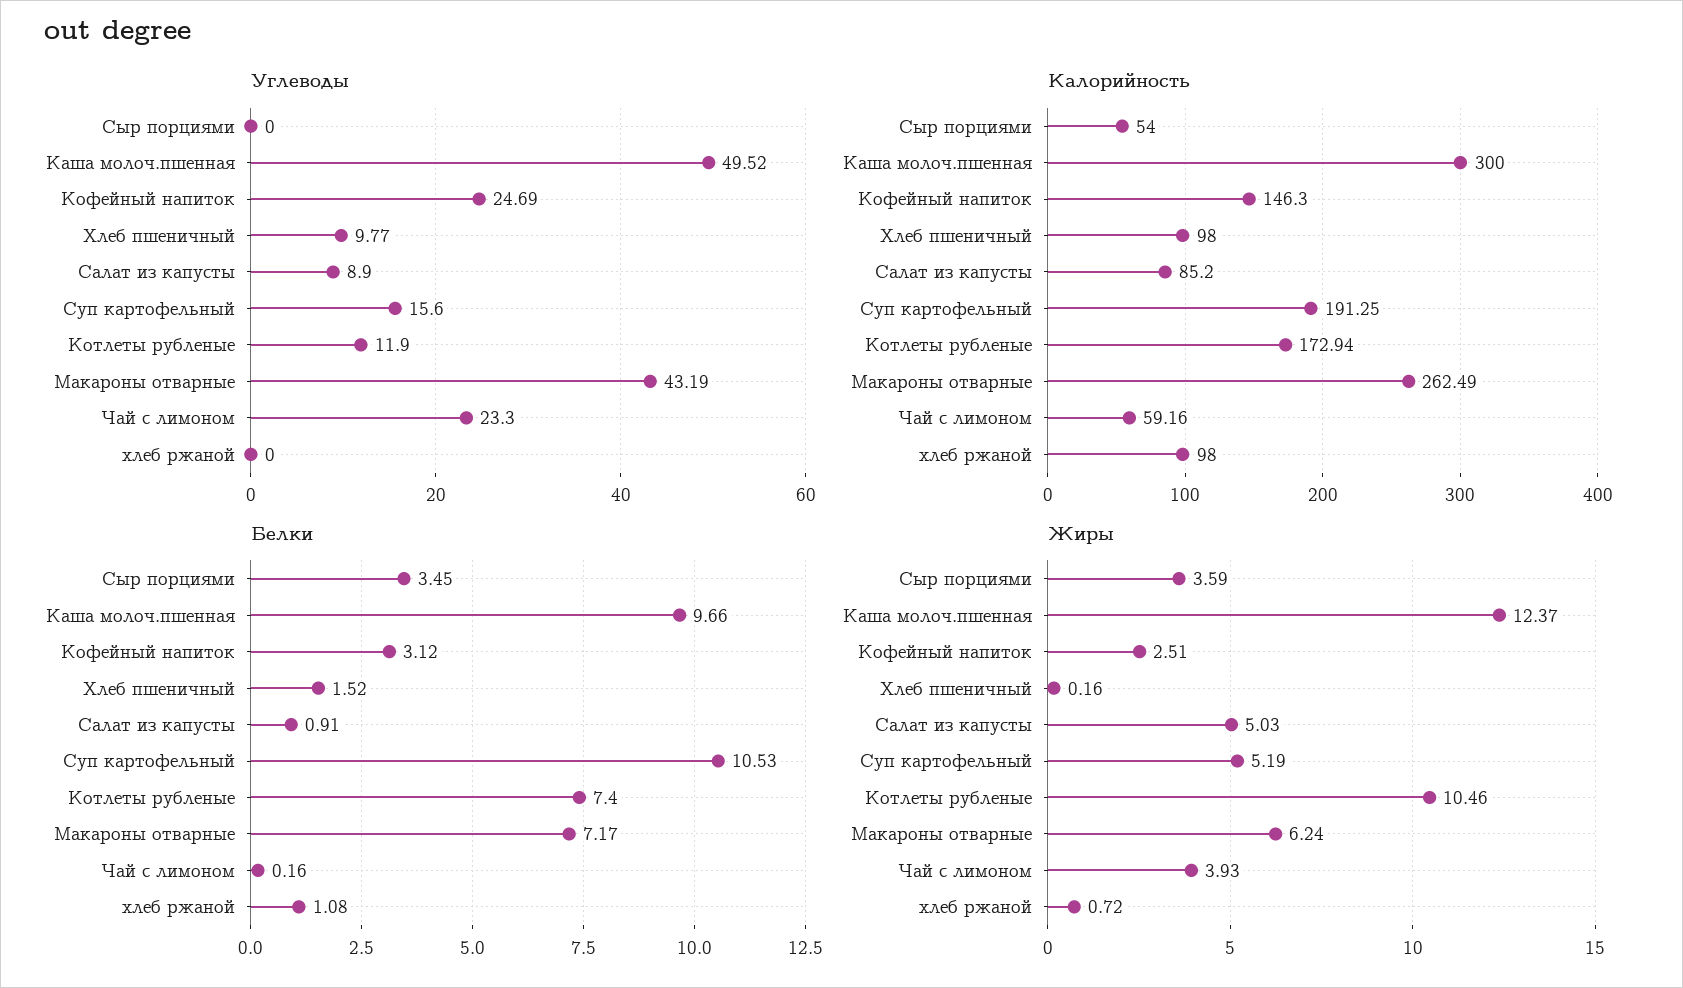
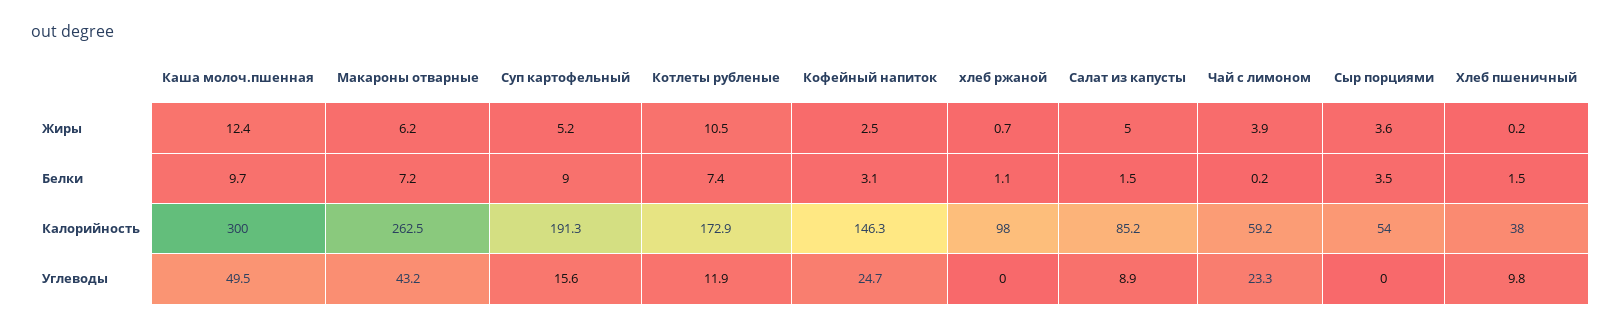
  {
    "Углеводы": {
      "Сыр порциями": 0,
      "Каша молоч.пшенная": 49.52,
      "Кофейный напиток": 24.69,
      "Хлеб пшеничный": 9.77,
      "Салат из капусты": 8.9,
      "Суп картофельный": 15.6,
      "Котлеты рубленые": 11.9,
      "Макароны отварные": 43.19,
      "Чай с лимоном": 23.3,
      "хлеб ржаной": 0
    },
    "Калорийность": {
      "Сыр порциями": 54,
      "Каша молоч.пшенная": 300,
      "Кофейный напиток": 146.3,
-     "Хлеб пшеничный": 98,
+     "Хлеб пшеничный": 38,
      "Салат из капусты": 85.2,
      "Суп картофельный": 191.25,
      "Котлеты рубленые": 172.94,
      "Макароны отварные": 262.49,
      "Чай с лимоном": 59.16,
      "хлеб ржаной": 98
    },
    "Белки": {
      "Сыр порциями": 3.45,
      "Каша молоч.пшенная": 9.66,
      "Кофейный напиток": 3.12,
      "Хлеб пшеничный": 1.52,
-     "Салат из капусты": 0.91,
+     "Салат из капусты": 1.5,
-     "Суп картофельный": 10.53,
+     "Суп картофельный": 9,
      "Котлеты рубленые": 7.4,
      "Макароны отварные": 7.17,
      "Чай с лимоном": 0.16,
      "хлеб ржаной": 1.08
    },
    "Жиры": {
      "Сыр порциями": 3.59,
      "Каша молоч.пшенная": 12.37,
      "Кофейный напиток": 2.51,
      "Хлеб пшеничный": 0.16,
      "Салат из капусты": 5.03,
      "Суп картофельный": 5.19,
      "Котлеты рубленые": 10.46,
      "Макароны отварные": 6.24,
      "Чай с лимоном": 3.93,
      "хлеб ржаной": 0.72
    }
  }

